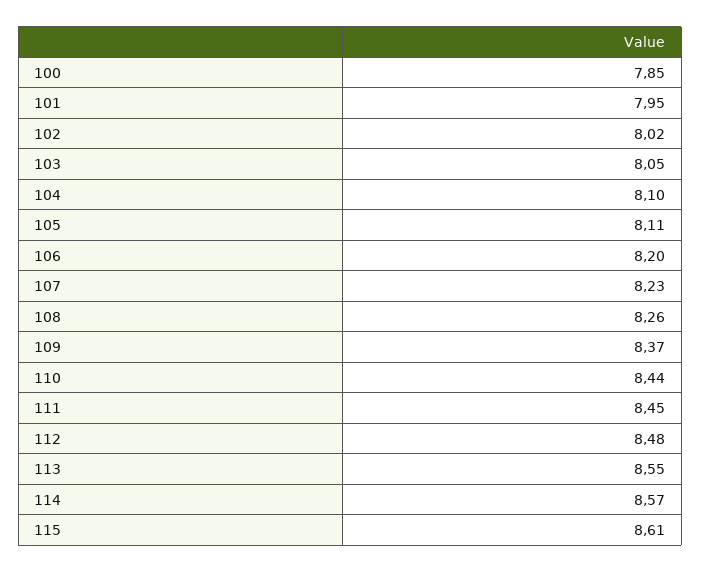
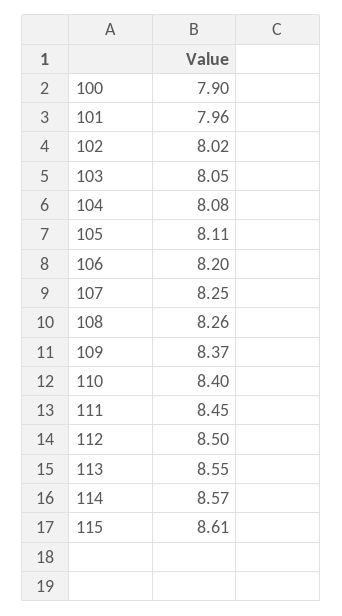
  {
-   "100": 7.85,
+   "100": 7.9,
-   "101": 7.95,
+   "101": 7.96,
    "102": 8.02,
    "103": 8.05,
-   "104": 8.1,
+   "104": 8.08,
    "105": 8.11,
    "106": 8.2,
-   "107": 8.23,
+   "107": 8.25,
    "108": 8.26,
    "109": 8.37,
-   "110": 8.44,
+   "110": 8.4,
    "111": 8.45,
-   "112": 8.48,
+   "112": 8.5,
    "113": 8.55,
    "114": 8.57,
    "115": 8.61
  }

